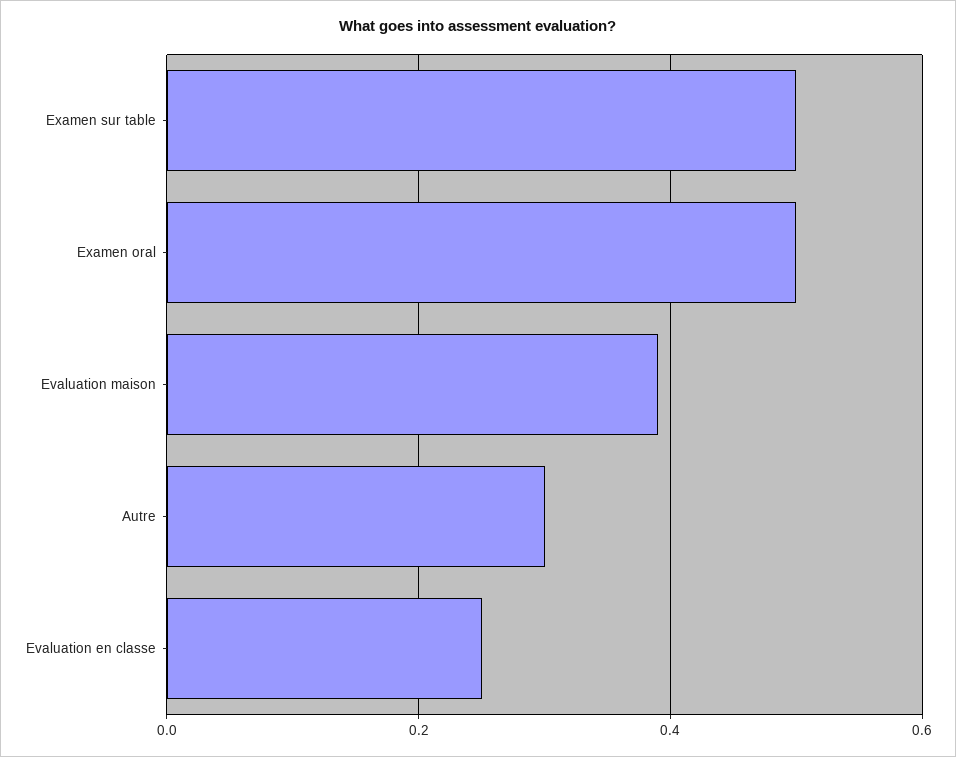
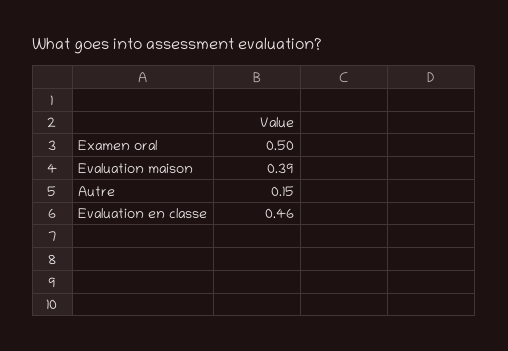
  {
-   "Examen sur table": 0.5,
    "Examen oral": 0.5,
    "Evaluation maison": 0.39,
-   "Autre": 0.3,
+   "Autre": 0.15,
-   "Evaluation en classe": 0.25
+   "Evaluation en classe": 0.46
  }

